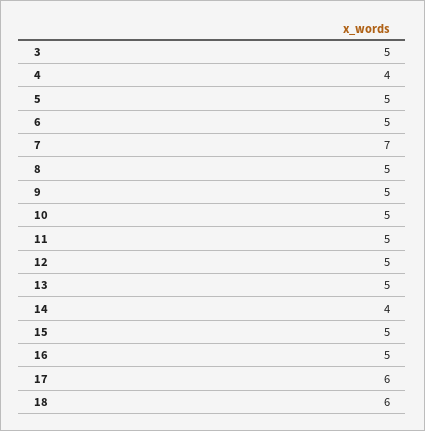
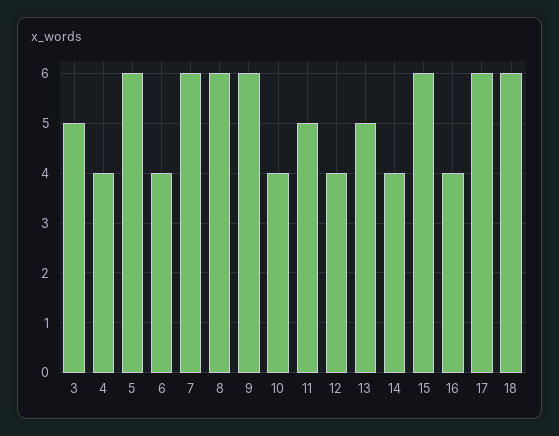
  {
    "3": 5,
    "4": 4,
-   "5": 5,
+   "5": 6,
-   "6": 5,
+   "6": 4,
-   "7": 7,
+   "7": 6,
-   "8": 5,
+   "8": 6,
-   "9": 5,
+   "9": 6,
-   "10": 5,
+   "10": 4,
    "11": 5,
-   "12": 5,
+   "12": 4,
    "13": 5,
    "14": 4,
-   "15": 5,
+   "15": 6,
-   "16": 5,
+   "16": 4,
    "17": 6,
    "18": 6
  }

